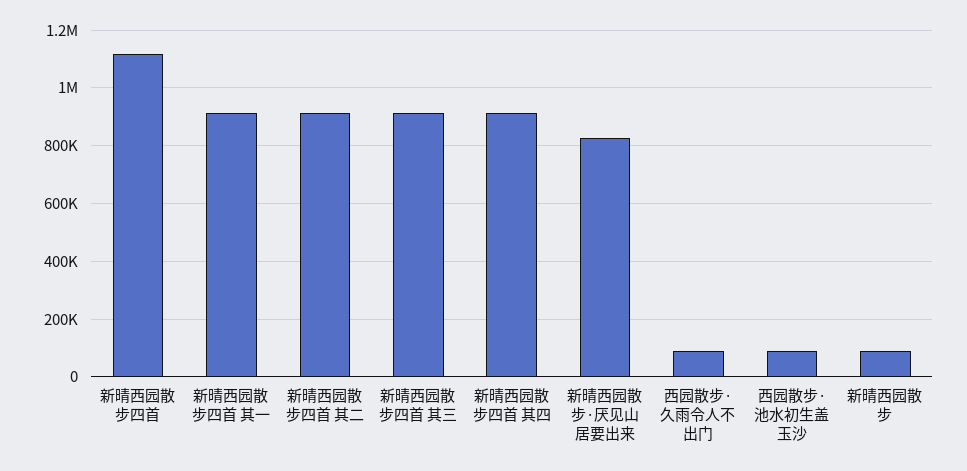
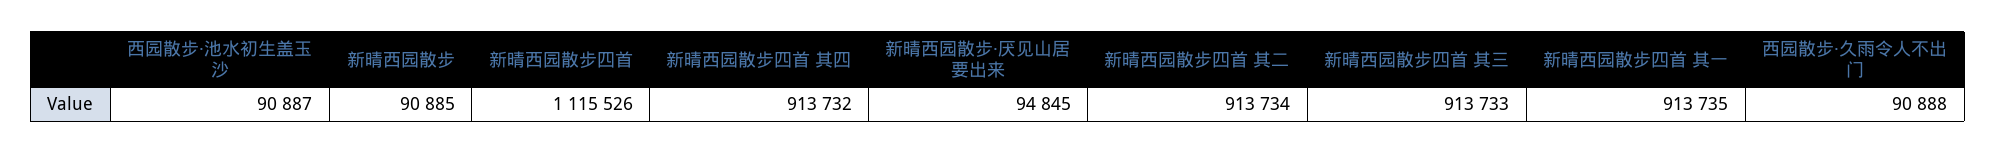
  {
    "新晴西园散步四首": 1115526,
    "新晴西园散步四首 其一": 913735,
    "新晴西园散步四首 其二": 913734,
    "新晴西园散步四首 其三": 913733,
    "新晴西园散步四首 其四": 913732,
-   "新晴西园散步·厌见山居要出来": 825000,
+   "新晴西园散步·厌见山居要出来": 94845,
    "西园散步·久雨令人不出门": 90888,
    "西园散步·池水初生盖玉沙": 90887,
    "新晴西园散步": 90885
  }

